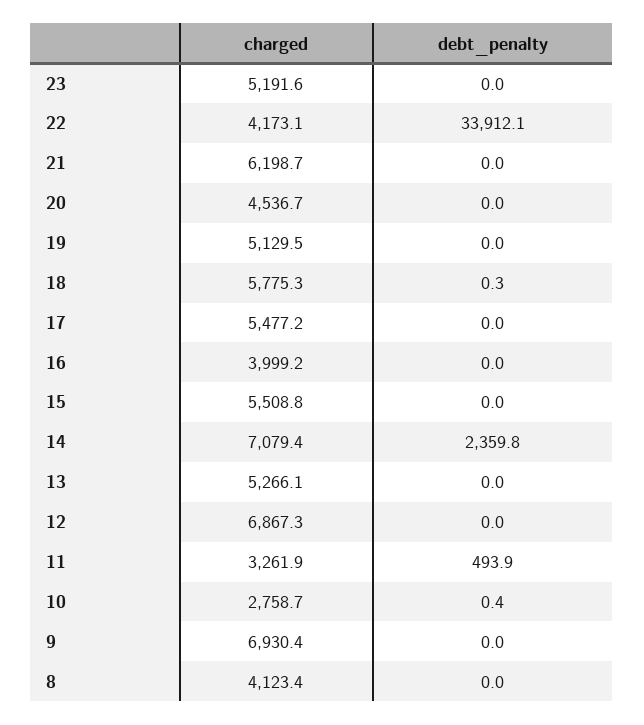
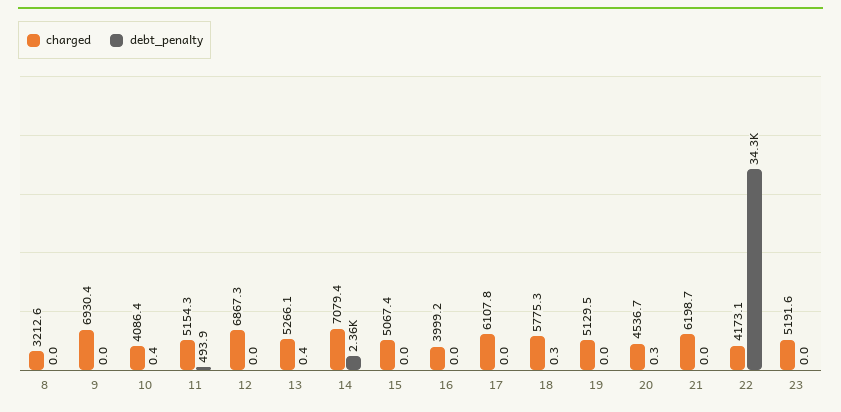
  {
    "charged": {
      "23": 5191.6,
      "22": 4173.1,
      "21": 6198.7,
      "20": 4536.7,
      "19": 5129.5,
      "18": 5775.3,
-     "17": 5477.2,
+     "17": 6107.8,
      "16": 3999.2,
-     "15": 5508.8,
+     "15": 5067.4,
      "14": 7079.4,
      "13": 5266.1,
      "12": 6867.3,
-     "11": 3261.9,
+     "11": 5154.3,
-     "10": 2758.7,
+     "10": 4086.4,
      "9": 6930.4,
-     "8": 4123.4
+     "8": 3212.6
    },
    "debt_penalty": {
      "23": 0,
-     "22": 33912.1,
+     "22": 34300,
      "21": 0,
-     "20": 0,
+     "20": 0.3,
      "19": 0,
      "18": 0.3,
      "17": 0,
      "16": 0,
      "15": 0,
      "14": 2359.8,
-     "13": 0,
+     "13": 0.4,
      "12": 0,
      "11": 493.9,
      "10": 0.4,
      "9": 0,
      "8": 0
    }
  }

